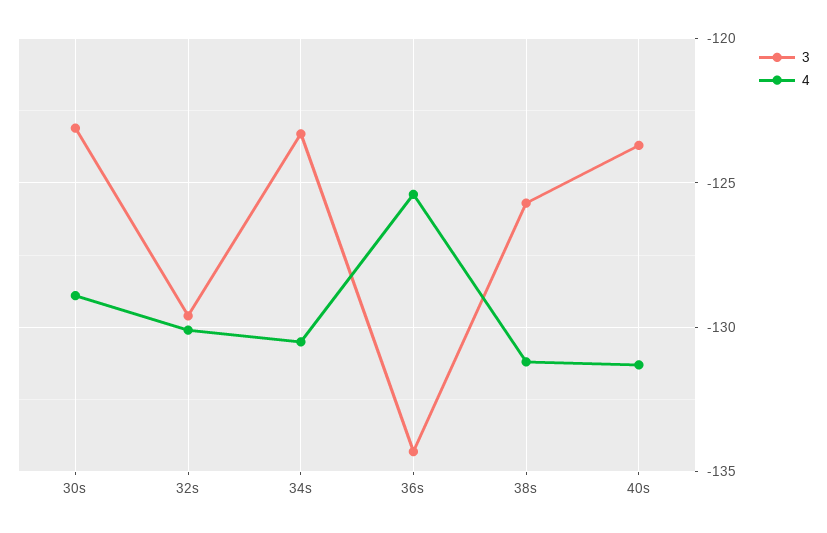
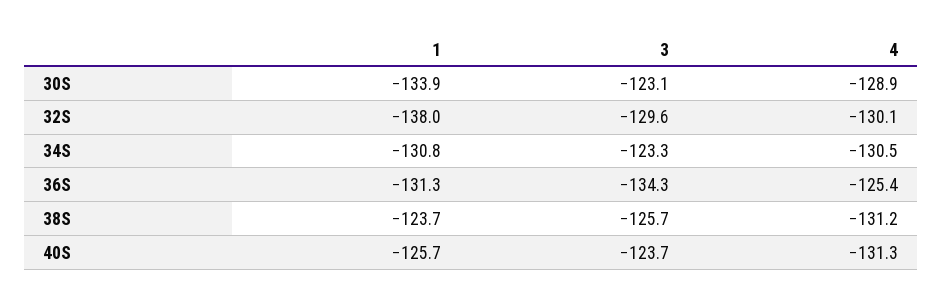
  {
    "3": {
      "30s": -123.1,
      "32s": -129.6,
      "34s": -123.3,
      "36s": -134.3,
      "38s": -125.7,
      "40s": -123.7
    },
    "4": {
      "30s": -128.9,
      "32s": -130.1,
      "34s": -130.5,
      "36s": -125.4,
      "38s": -131.2,
      "40s": -131.3
-   }
+   },
+   "1": {
+     "30s": -133.9,
+     "32s": -138,
+     "34s": -130.8,
+     "36s": -131.3,
+     "38s": -123.7,
+     "40s": -125.7
+   }
  }

